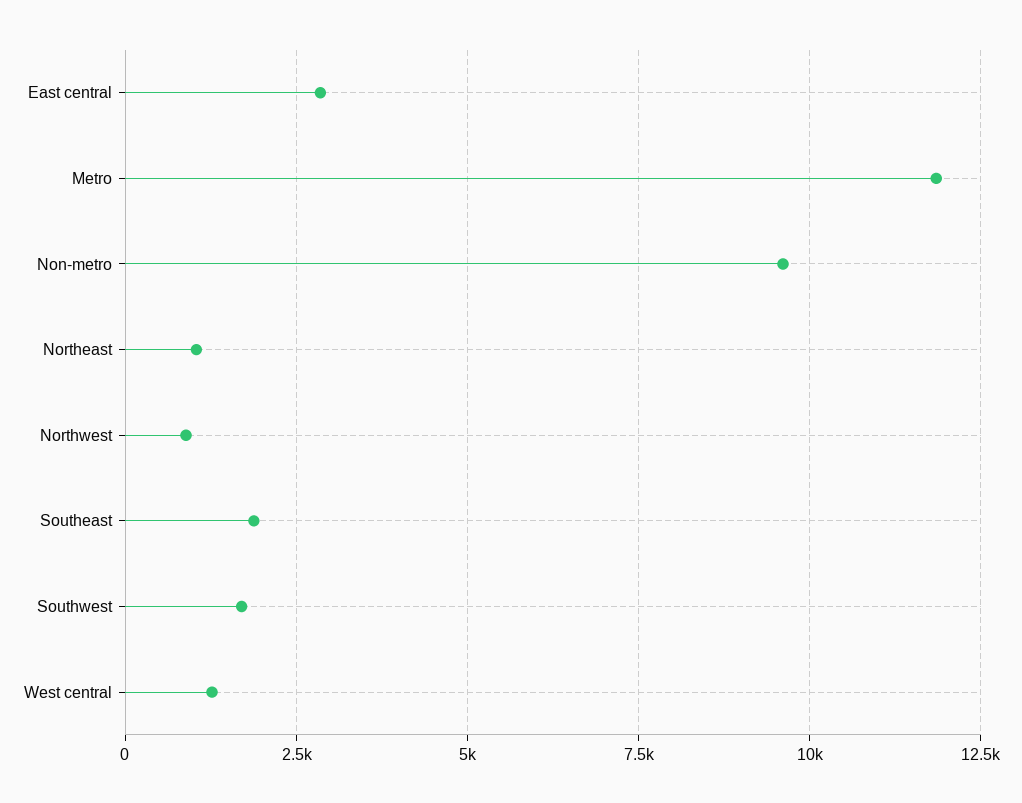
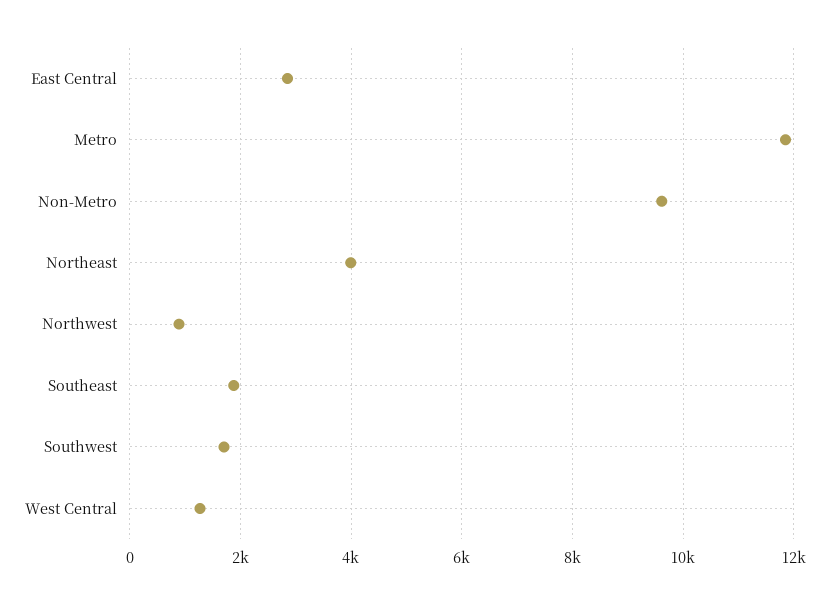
  {
    "East central": 2800,
    "Metro": 11800,
    "Non-metro": 9600,
-   "Northeast": 1000,
+   "Northeast": 4000,
    "Northwest": 800,
    "Southeast": 1800,
    "Southwest": 1600,
    "West central": 1200
  }

